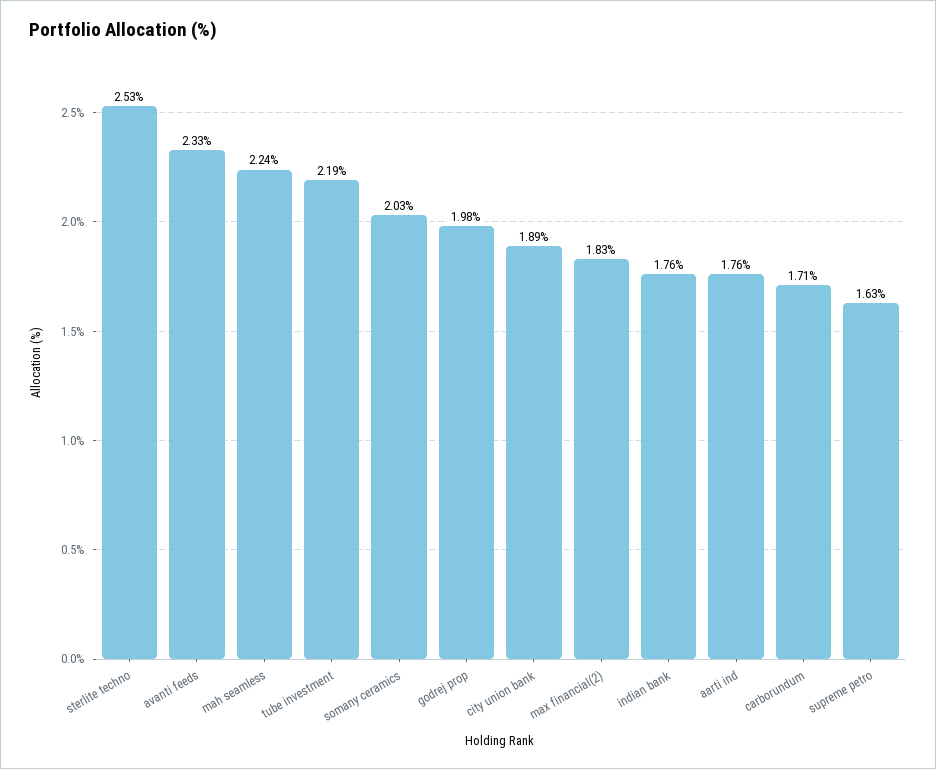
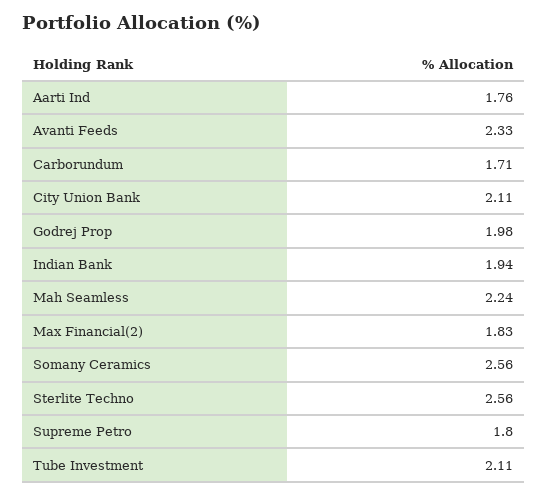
  {
-   "sterlite techno": 2.53,
+   "sterlite techno": 2.56,
    "avanti feeds": 2.33,
    "mah seamless": 2.24,
-   "tube investment": 2.19,
+   "tube investment": 2.11,
-   "somany ceramics": 2.03,
+   "somany ceramics": 2.56,
    "godrej prop": 1.98,
-   "city union bank": 1.89,
+   "city union bank": 2.11,
    "max financial(2)": 1.83,
-   "indian bank": 1.76,
+   "indian bank": 1.94,
    "aarti ind": 1.76,
    "carborundum": 1.71,
-   "supreme petro": 1.63
+   "supreme petro": 1.8
  }

